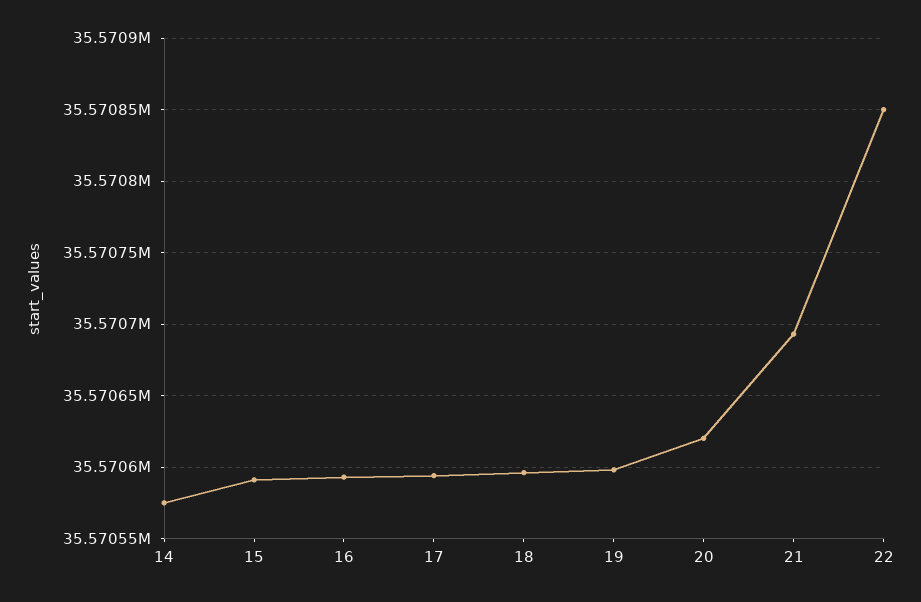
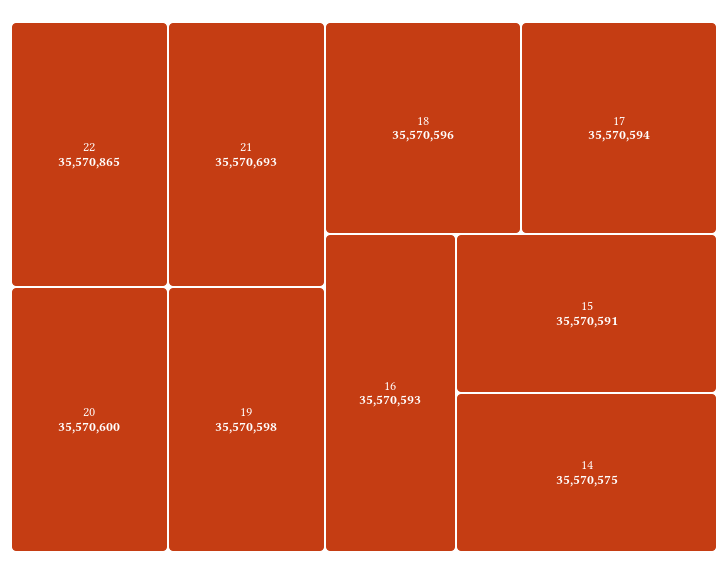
  {
    "14": 35570575,
    "15": 35570591,
    "16": 35570593,
    "17": 35570594,
    "18": 35570596,
    "19": 35570598,
-   "20": 35570620,
+   "20": 35570600,
    "21": 35570693,
-   "22": 35570850
+   "22": 35570865
  }

